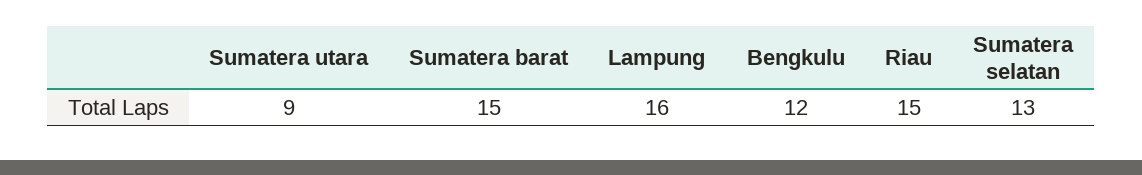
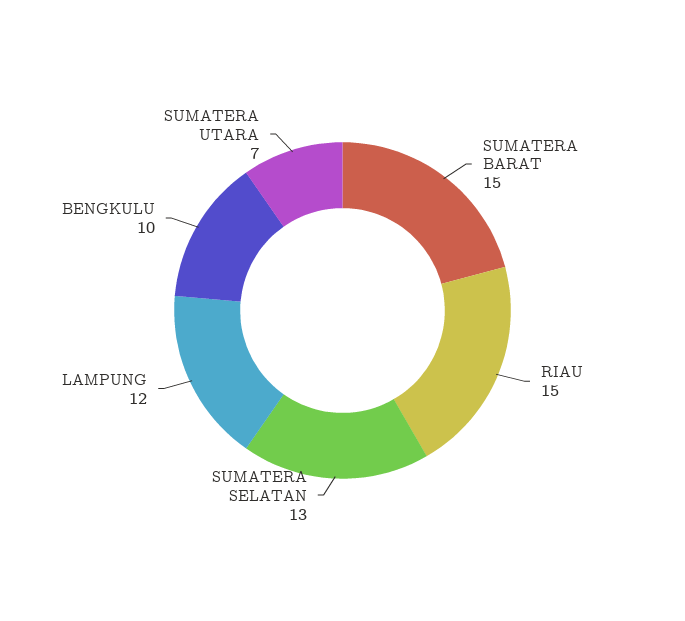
  {
-   "Sumatera utara": 9,
+   "Sumatera utara": 7,
    "Sumatera barat": 15,
-   "Lampung": 16,
+   "Lampung": 12,
-   "Bengkulu": 12,
+   "Bengkulu": 10,
    "Riau": 15,
    "Sumatera selatan": 13
  }

